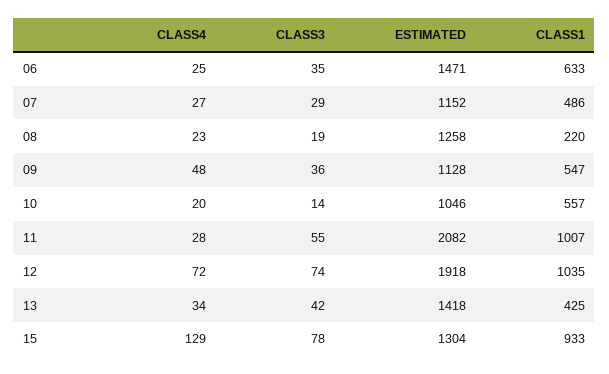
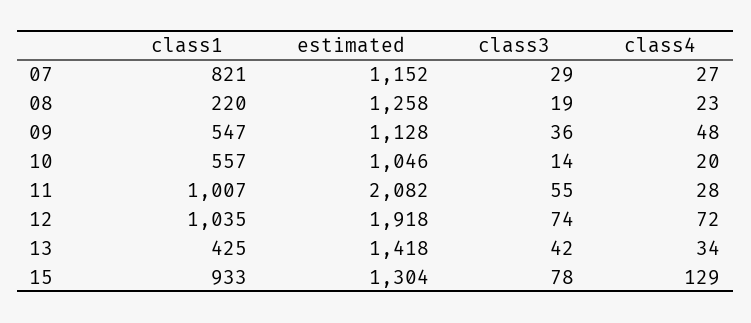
  {
    "CLASS4": {
-     "06": 25,
      "07": 27,
      "08": 23,
      "09": 48,
      "10": 20,
      "11": 28,
      "12": 72,
      "13": 34,
      "15": 129
    },
    "CLASS3": {
-     "06": 35,
      "07": 29,
      "08": 19,
      "09": 36,
      "10": 14,
      "11": 55,
      "12": 74,
      "13": 42,
      "15": 78
    },
    "ESTIMATED": {
-     "06": 1471,
      "07": 1152,
      "08": 1258,
      "09": 1128,
      "10": 1046,
      "11": 2082,
      "12": 1918,
      "13": 1418,
      "15": 1304
    },
    "CLASS1": {
-     "06": 633,
-     "07": 486,
+     "07": 821,
      "08": 220,
      "09": 547,
      "10": 557,
      "11": 1007,
      "12": 1035,
      "13": 425,
      "15": 933
    }
  }

